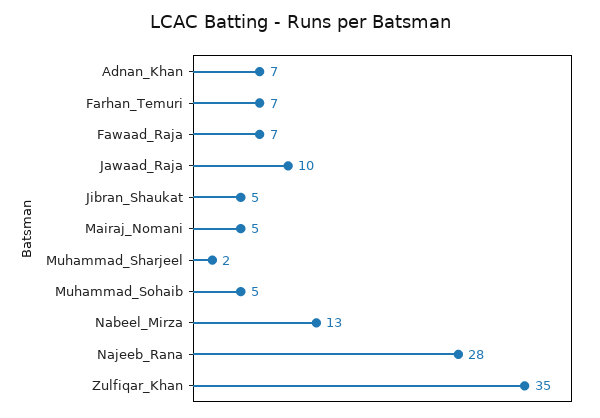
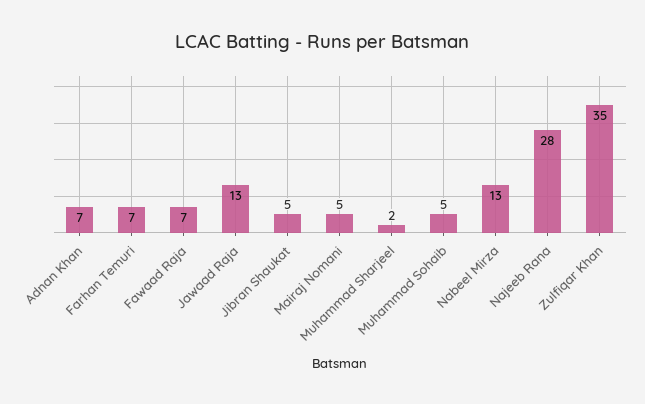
  {
    "Adnan_Khan": 7,
    "Farhan_Temuri": 7,
    "Fawaad_Raja": 7,
-   "Jawaad_Raja": 10,
+   "Jawaad_Raja": 13,
    "Jibran_Shaukat": 5,
    "Mairaj_Nomani": 5,
    "Muhammad_Sharjeel": 2,
    "Muhammad_Sohaib": 5,
    "Nabeel_Mirza": 13,
    "Najeeb_Rana": 28,
    "Zulfiqar_Khan": 35
  }

